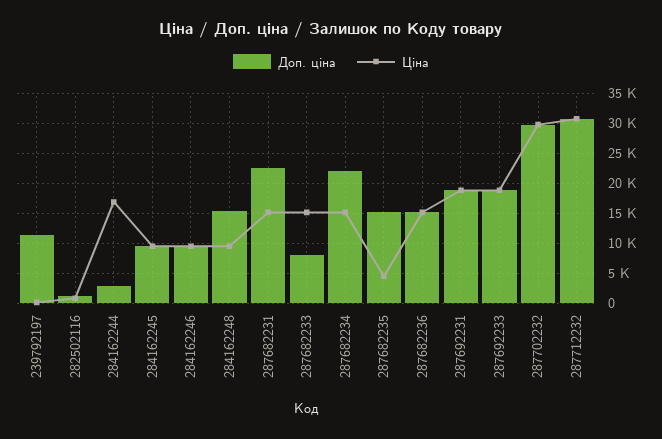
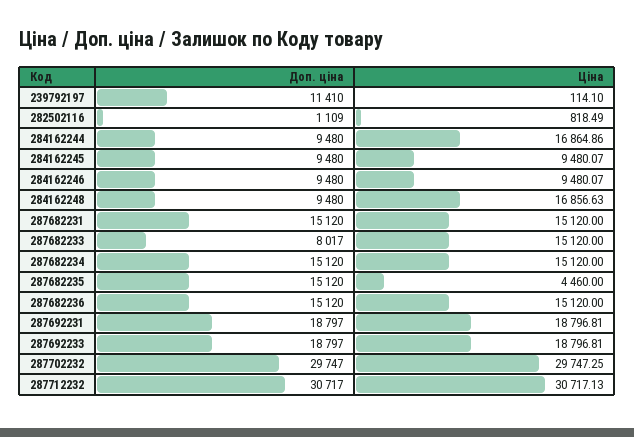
  {
    "Доп. ціна": {
      "239792197": 11410,
      "282502116": 1109,
-     "284162244": 2500,
+     "284162244": 9480,
      "284162245": 9480,
      "284162246": 9480,
-     "284162248": 15000,
+     "284162248": 9480,
-     "287682231": 22500,
+     "287682231": 15120,
      "287682233": 8017,
-     "287682234": 22500,
+     "287682234": 15120,
      "287682235": 15120,
      "287682236": 15120,
      "287692231": 18797,
      "287692233": 18797,
      "287702232": 29747,
      "287712232": 30717
    },
    "Ціна": {
      "239792197": 114.1,
      "282502116": 818.49,
      "284162244": 16864.86,
      "284162245": 9480.07,
      "284162246": 9480.07,
-     "284162248": 10000,
+     "284162248": 16856.63,
      "287682231": 15120,
      "287682233": 15120,
      "287682234": 15120,
      "287682235": 4460,
      "287682236": 15120,
      "287692231": 18796.81,
      "287692233": 18796.81,
      "287702232": 29747.25,
      "287712232": 30717.13
    }
  }

